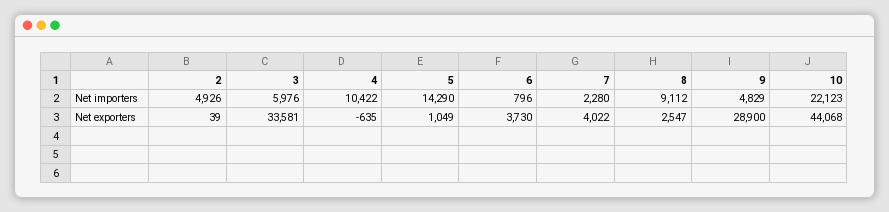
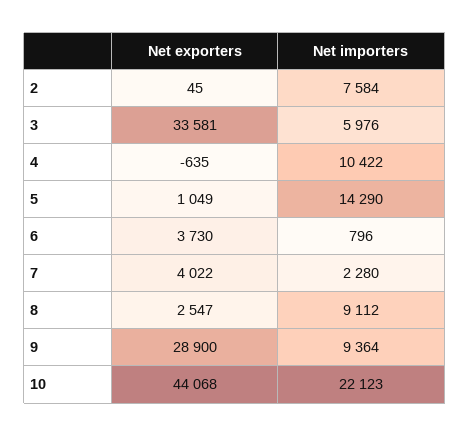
  {
    "2": {
-     "Net importers": 4926,
+     "Net importers": 7584,
-     "Net exporters": 39
+     "Net exporters": 45
    },
    "3": {
      "Net importers": 5976,
      "Net exporters": 33581
    },
    "4": {
      "Net importers": 10422,
      "Net exporters": -635
    },
    "5": {
      "Net importers": 14290,
      "Net exporters": 1049
    },
    "6": {
      "Net importers": 796,
      "Net exporters": 3730
    },
    "7": {
      "Net importers": 2280,
      "Net exporters": 4022
    },
    "8": {
      "Net importers": 9112,
      "Net exporters": 2547
    },
    "9": {
-     "Net importers": 4829,
+     "Net importers": 9364,
      "Net exporters": 28900
    },
    "10": {
      "Net importers": 22123,
      "Net exporters": 44068
    }
  }

